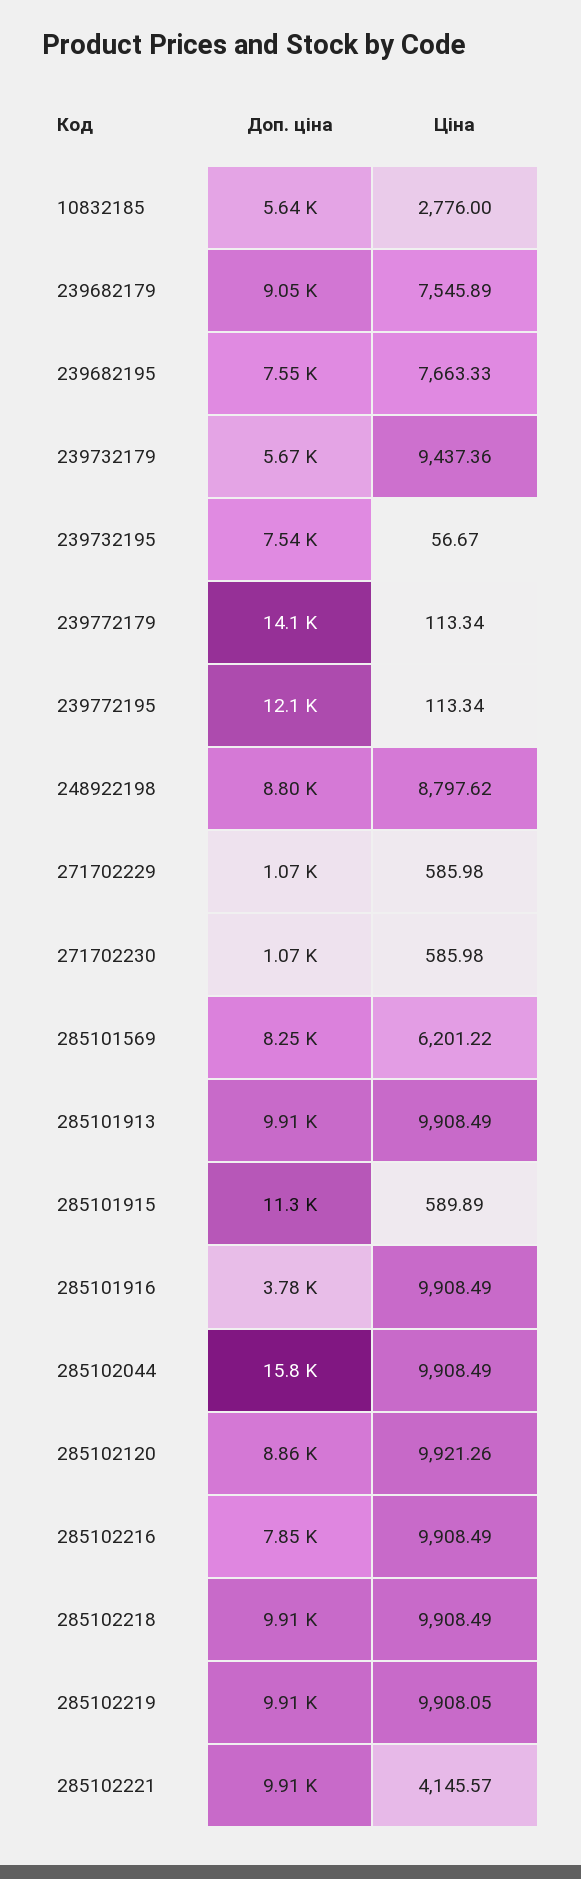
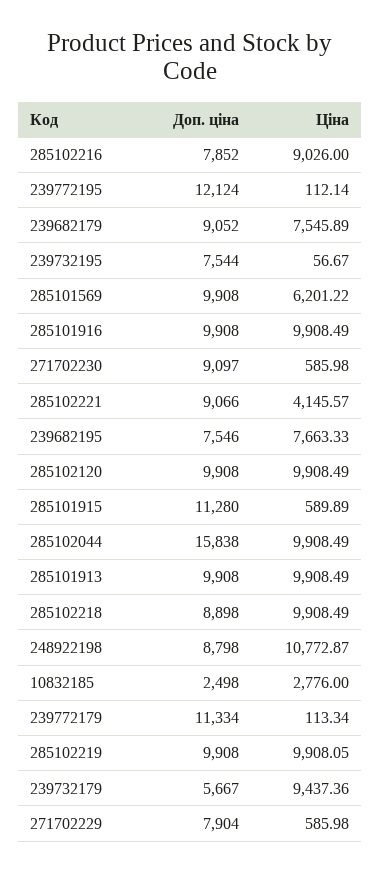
  {
    "Доп. ціна": {
-     "10832185": 5640,
+     "10832185": 2498,
      "239682179": 9052,
      "239682195": 7546,
      "239732179": 5667,
      "239732195": 7544,
-     "239772179": 14100,
+     "239772179": 11334,
      "239772195": 12124,
      "248922198": 8798,
-     "271702229": 1070,
+     "271702229": 7904,
-     "271702230": 1070,
+     "271702230": 9097,
-     "285101569": 8250,
+     "285101569": 9908,
      "285101913": 9908,
      "285101915": 11280,
-     "285101916": 3780,
+     "285101916": 9908,
      "285102044": 15838,
-     "285102120": 8860,
+     "285102120": 9908,
      "285102216": 7852,
-     "285102218": 9910,
+     "285102218": 8898,
      "285102219": 9908,
-     "285102221": 9910
+     "285102221": 9066
    },
    "Ціна": {
      "10832185": 2776,
      "239682179": 7545.89,
      "239682195": 7663.33,
      "239732179": 9437.36,
      "239732195": 56.67,
      "239772179": 113.34,
-     "239772195": 113.34,
+     "239772195": 112.14,
-     "248922198": 8797.62,
+     "248922198": 10772.87,
      "271702229": 585.98,
      "271702230": 585.98,
      "285101569": 6201.22,
      "285101913": 9908.49,
      "285101915": 589.89,
      "285101916": 9908.49,
      "285102044": 9908.49,
-     "285102120": 9921.26,
+     "285102120": 9908.49,
-     "285102216": 9908.49,
+     "285102216": 9026,
      "285102218": 9908.49,
      "285102219": 9908.05,
      "285102221": 4145.57
    }
  }

